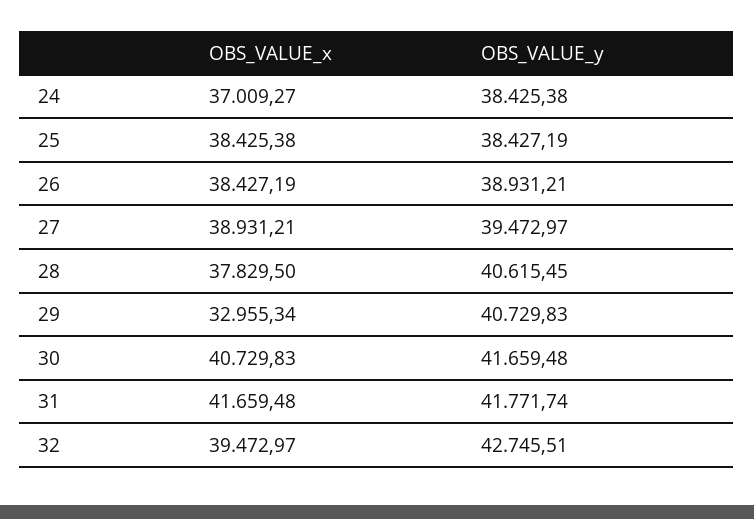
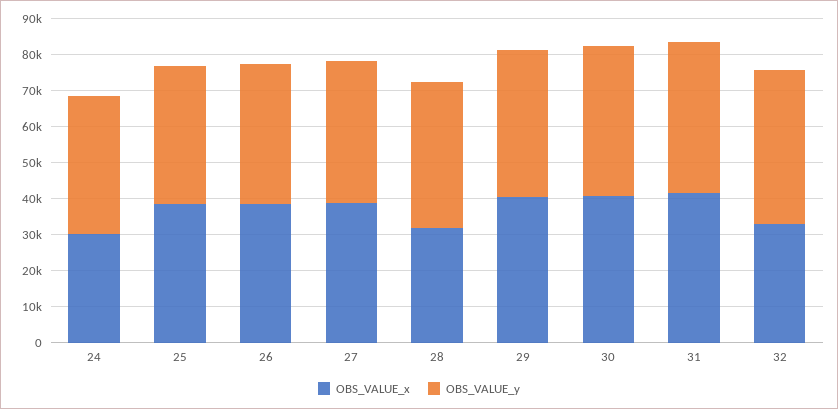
  {
    "OBS_VALUE_x": {
-     "24": 37009.27,
+     "24": 30000,
      "25": 38425.38,
      "26": 38427.19,
      "27": 38931.21,
-     "28": 37829.5,
+     "28": 32500,
-     "29": 32955.34,
+     "29": 40000,
      "30": 40729.83,
      "31": 41659.48,
-     "32": 39472.97
+     "32": 32500
    },
    "OBS_VALUE_y": {
      "24": 38425.38,
      "25": 38427.19,
      "26": 38931.21,
      "27": 39472.97,
      "28": 40615.45,
      "29": 40729.83,
      "30": 41659.48,
      "31": 41771.74,
      "32": 42745.51
    }
  }

